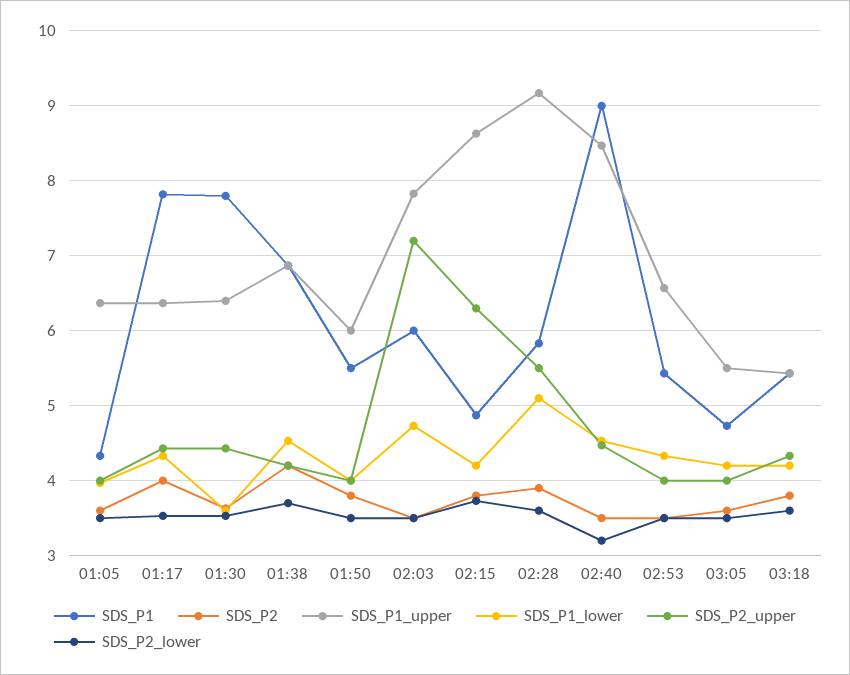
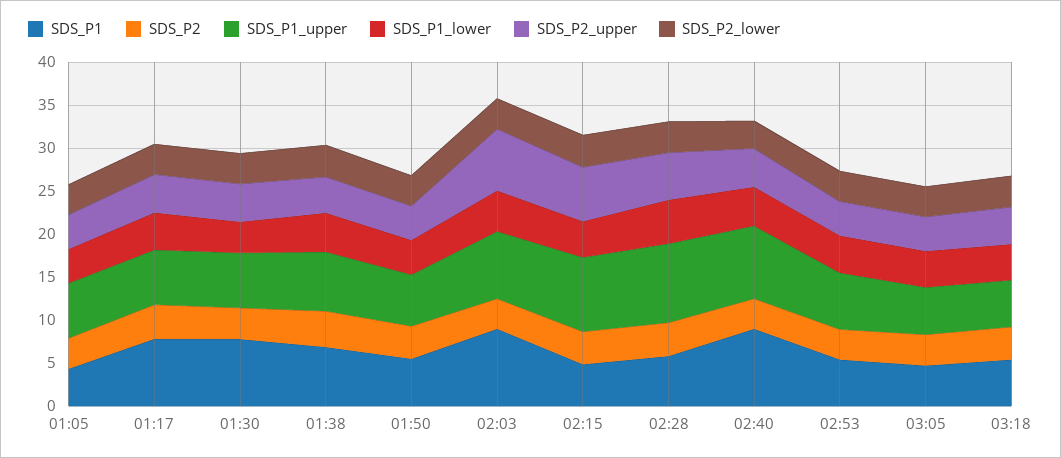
  {
    "SDS_P1": {
      "01:05": 4.3,
      "01:17": 7.8,
      "01:30": 7.8,
      "01:38": 6.9,
      "01:50": 5.5,
-     "02:03": 6,
+     "02:03": 9,
      "02:15": 4.9,
      "02:28": 5.8,
      "02:40": 9,
      "02:53": 5.4,
      "03:05": 4.7,
      "03:18": 5.4
    },
    "SDS_P2": {
      "01:05": 3.6,
      "01:17": 4,
      "01:30": 3.6,
      "01:38": 4.2,
      "01:50": 3.8,
      "02:03": 3.5,
      "02:15": 3.8,
      "02:28": 3.9,
      "02:40": 3.5,
      "02:53": 3.5,
      "03:05": 3.6,
      "03:18": 3.8
    },
    "SDS_P1_upper": {
      "01:05": 6.4,
      "01:17": 6.4,
      "01:30": 6.4,
      "01:38": 6.9,
      "01:50": 6,
      "02:03": 7.8,
      "02:15": 8.6,
      "02:28": 9.2,
      "02:40": 8.5,
      "02:53": 6.6,
      "03:05": 5.5,
      "03:18": 5.4
    },
    "SDS_P1_lower": {
      "01:05": 4,
      "01:17": 4.3,
      "01:30": 3.6,
      "01:38": 4.5,
      "01:50": 4,
      "02:03": 4.7,
      "02:15": 4.2,
      "02:28": 5.1,
      "02:40": 4.5,
      "02:53": 4.3,
      "03:05": 4.2,
      "03:18": 4.2
    },
    "SDS_P2_upper": {
      "01:05": 4,
      "01:17": 4.4,
      "01:30": 4.4,
      "01:38": 4.2,
      "01:50": 4,
      "02:03": 7.2,
      "02:15": 6.3,
      "02:28": 5.5,
      "02:40": 4.5,
      "02:53": 4,
      "03:05": 4,
      "03:18": 4.3
    },
    "SDS_P2_lower": {
      "01:05": 3.5,
      "01:17": 3.5,
      "01:30": 3.5,
      "01:38": 3.7,
      "01:50": 3.5,
      "02:03": 3.5,
      "02:15": 3.7,
      "02:28": 3.6,
      "02:40": 3.2,
      "02:53": 3.5,
      "03:05": 3.5,
      "03:18": 3.6
    }
  }

